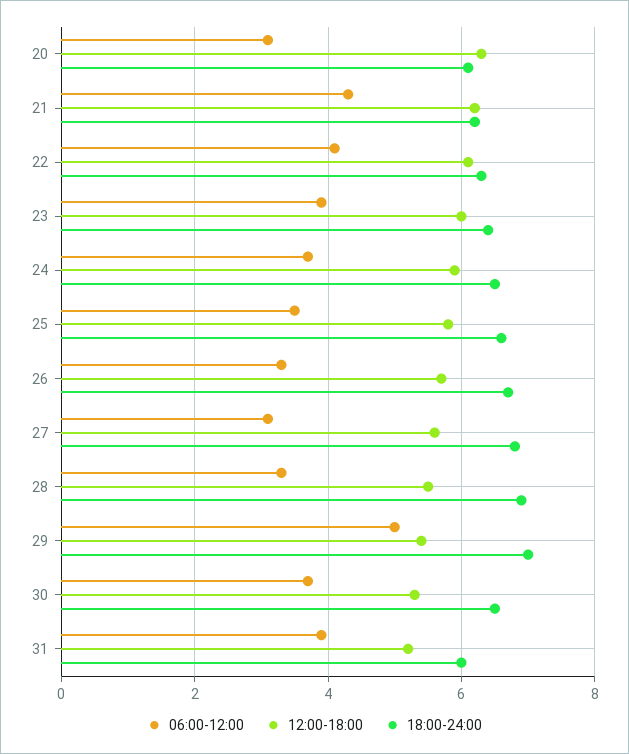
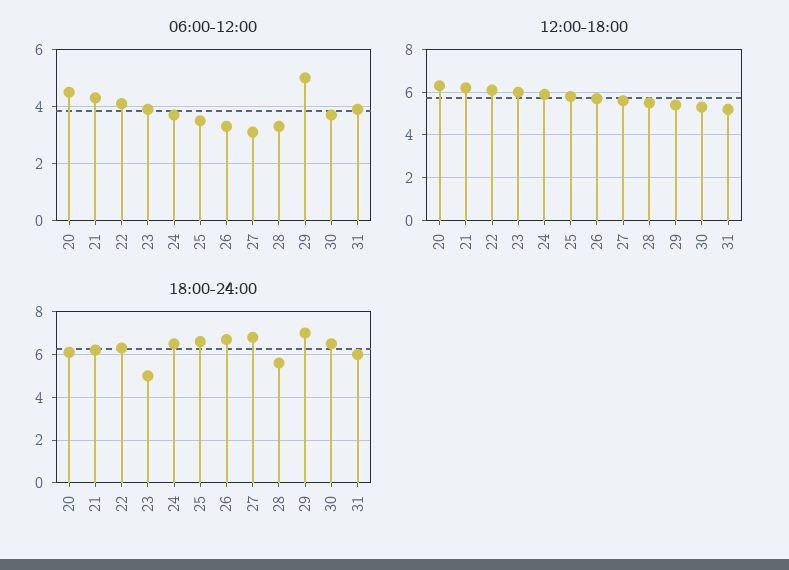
  {
    "06:00-12:00": {
-     "20": 3,
+     "20": 4.5,
      "21": 4.5,
      "22": 4,
      "23": 4,
      "24": 3.5,
      "25": 3.5,
      "26": 3.5,
      "27": 3,
      "28": 3.5,
      "29": 5,
      "30": 3.5,
      "31": 4
    },
    "12:00-18:00": {
      "20": 6.5,
      "21": 6,
      "22": 6,
      "23": 6,
      "24": 6,
      "25": 6,
      "26": 5.5,
      "27": 5.5,
      "28": 5.5,
      "29": 5.5,
      "30": 5.5,
      "31": 5
    },
    "18:00-24:00": {
      "20": 6,
      "21": 6,
      "22": 6.5,
-     "23": 6.5,
+     "23": 5,
      "24": 6.5,
      "25": 6.5,
      "26": 6.5,
      "27": 7,
-     "28": 7,
+     "28": 5.5,
      "29": 7,
      "30": 6.5,
      "31": 6
    }
  }

